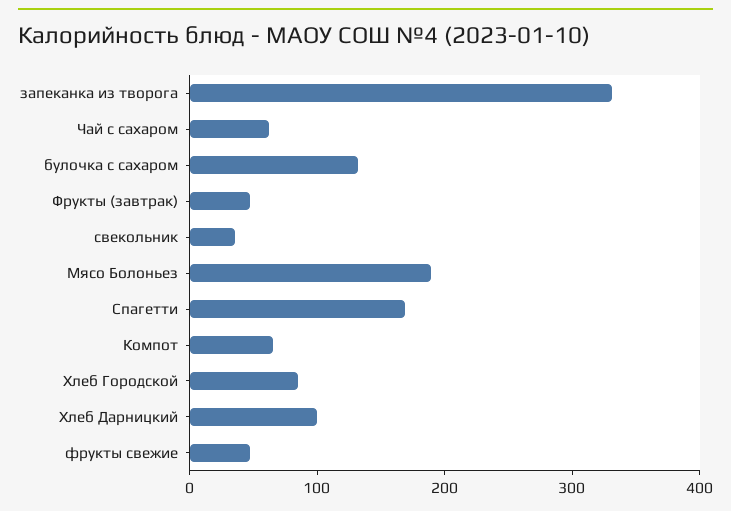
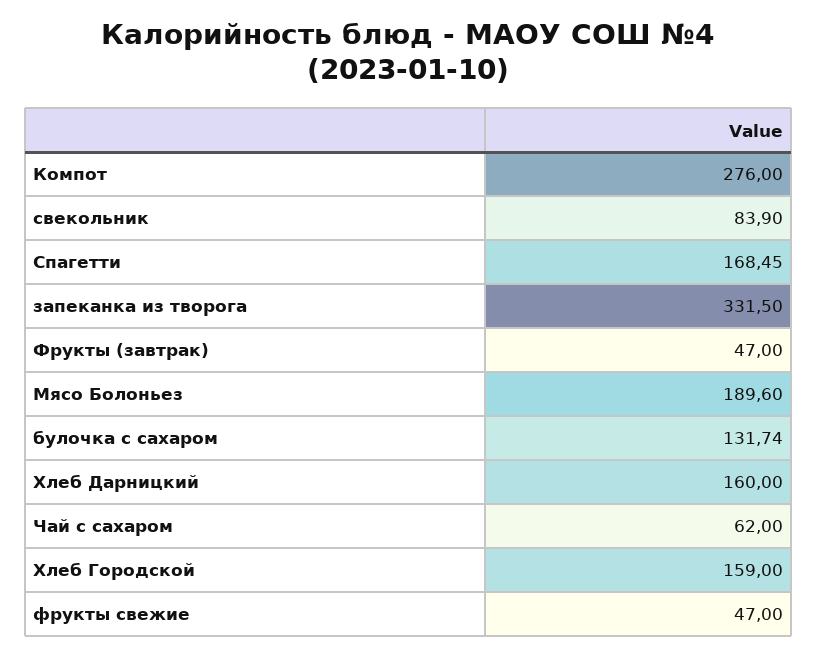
  {
    "запеканка из творога": 331.5,
    "Чай с сахаром": 62,
    "булочка с сахаром": 131.74,
    "Фрукты (завтрак)": 47,
-   "свекольник": 40,
+   "свекольник": 83.9,
    "Мясо Болоньез": 189.6,
    "Спагетти": 168.45,
-   "Компот": 60,
+   "Компот": 276,
-   "Хлеб Городской": 80,
+   "Хлеб Городской": 159,
-   "Хлеб Дарницкий": 100,
+   "Хлеб Дарницкий": 160,
    "фрукты свежие": 47
  }

